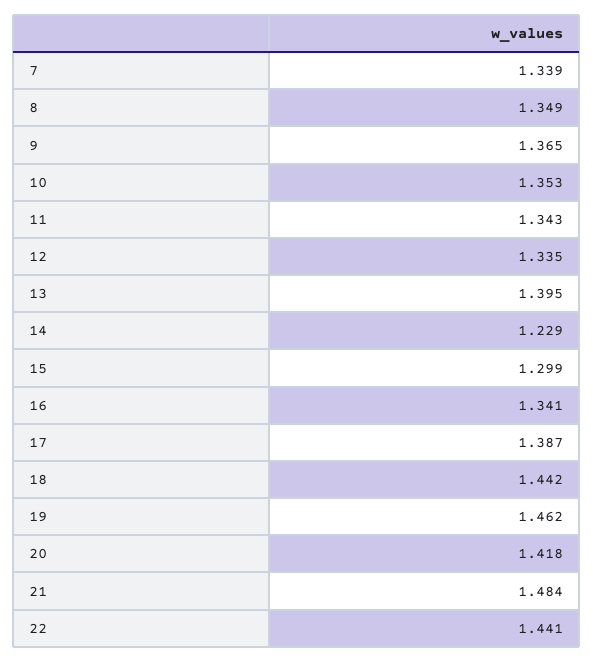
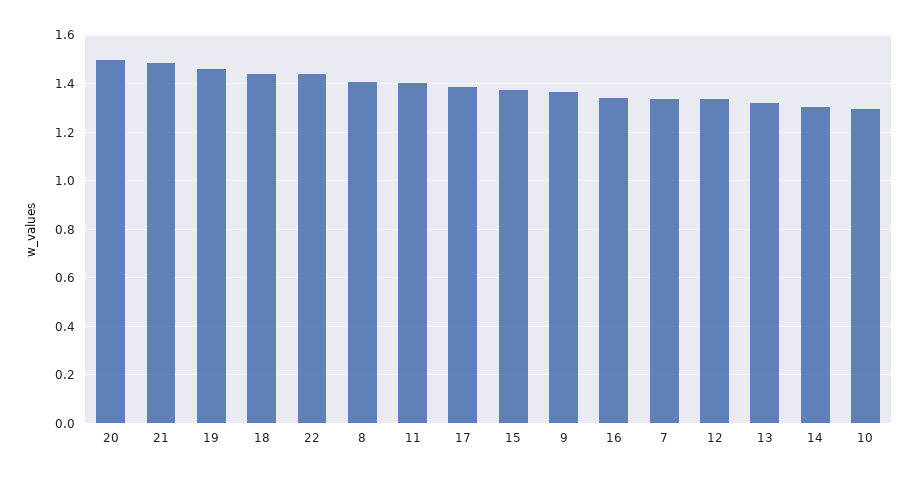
  {
    "7": 1.339,
-   "8": 1.349,
+   "8": 1.4,
    "9": 1.365,
-   "10": 1.353,
+   "10": 1.3,
-   "11": 1.343,
+   "11": 1.4,
    "12": 1.335,
-   "13": 1.395,
+   "13": 1.325,
-   "14": 1.229,
+   "14": 1.3,
-   "15": 1.299,
+   "15": 1.375,
    "16": 1.341,
    "17": 1.387,
    "18": 1.442,
    "19": 1.462,
-   "20": 1.418,
+   "20": 1.5,
    "21": 1.484,
    "22": 1.441
  }

